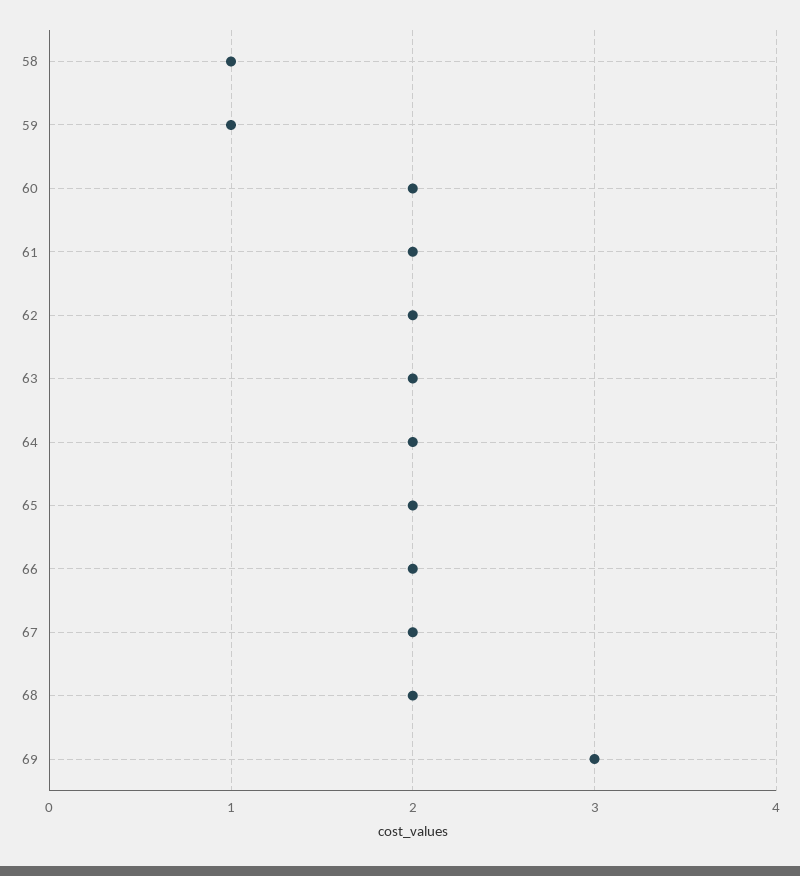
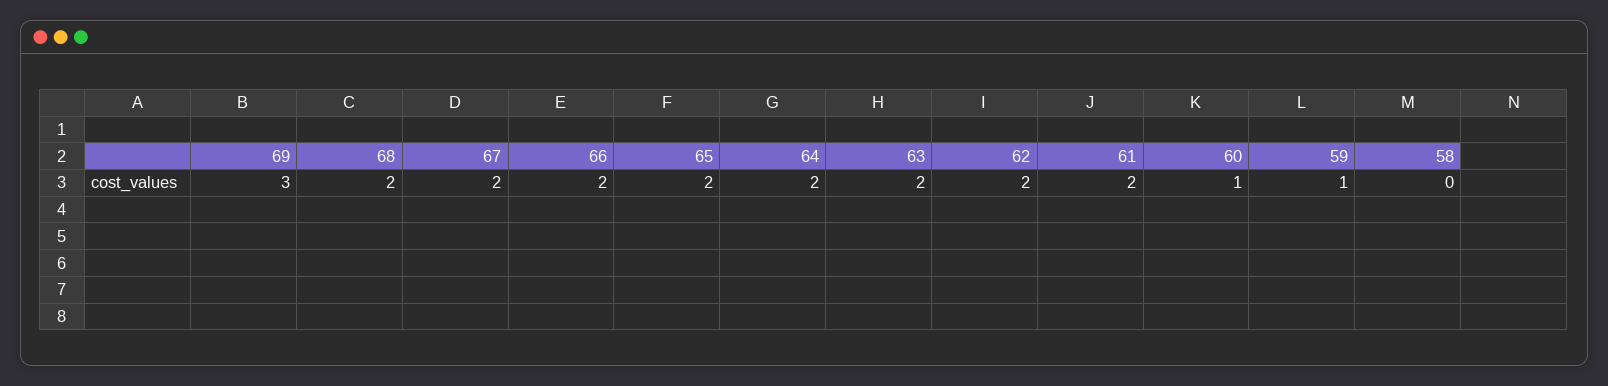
  {
-   "58": 1,
+   "58": 0,
    "59": 1,
-   "60": 2,
+   "60": 1,
    "61": 2,
    "62": 2,
    "63": 2,
    "64": 2,
    "65": 2,
    "66": 2,
    "67": 2,
    "68": 2,
    "69": 3
  }

